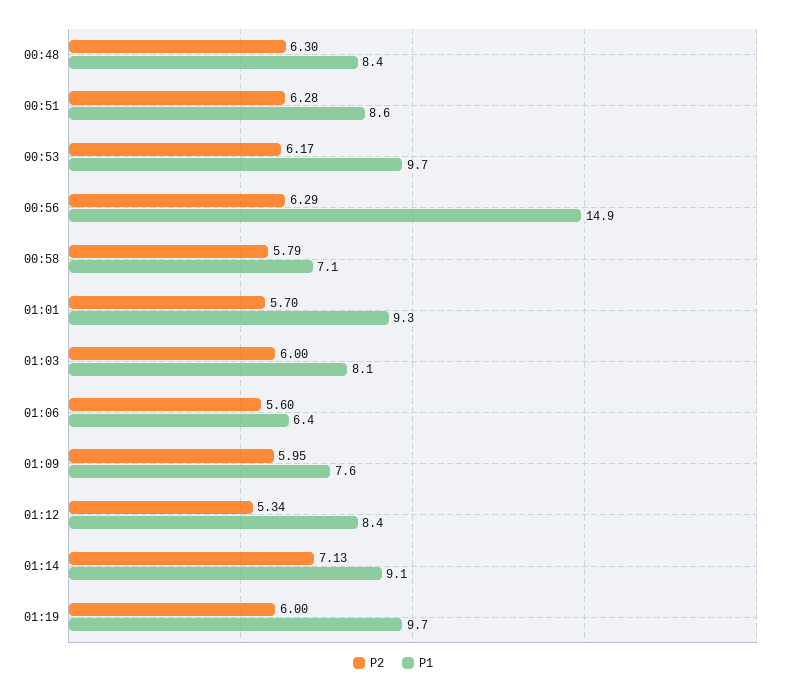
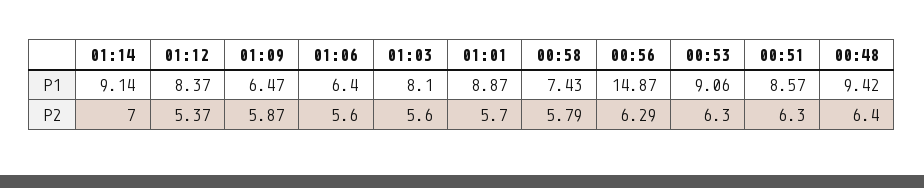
  {
    "P2": {
-     "00:48": 6.3,
+     "00:48": 6.4,
-     "00:51": 6.28,
+     "00:51": 6.3,
-     "00:53": 6.17,
+     "00:53": 6.3,
      "00:56": 6.29,
      "00:58": 5.79,
      "01:01": 5.7,
-     "01:03": 6,
+     "01:03": 5.6,
      "01:06": 5.6,
-     "01:09": 5.95,
+     "01:09": 5.87,
-     "01:12": 5.34,
+     "01:12": 5.37,
-     "01:14": 7.13,
+     "01:14": 7
-     "01:19": 6
    },
    "P1": {
-     "00:48": 8.4,
+     "00:48": 9.42,
      "00:51": 8.57,
-     "00:53": 9.7,
+     "00:53": 9.06,
      "00:56": 14.87,
-     "00:58": 7.1,
+     "00:58": 7.43,
-     "01:01": 9.3,
+     "01:01": 8.87,
      "01:03": 8.1,
      "01:06": 6.4,
-     "01:09": 7.6,
+     "01:09": 6.47,
      "01:12": 8.37,
-     "01:14": 9.14,
+     "01:14": 9.14
-     "01:19": 9.7
    }
  }

